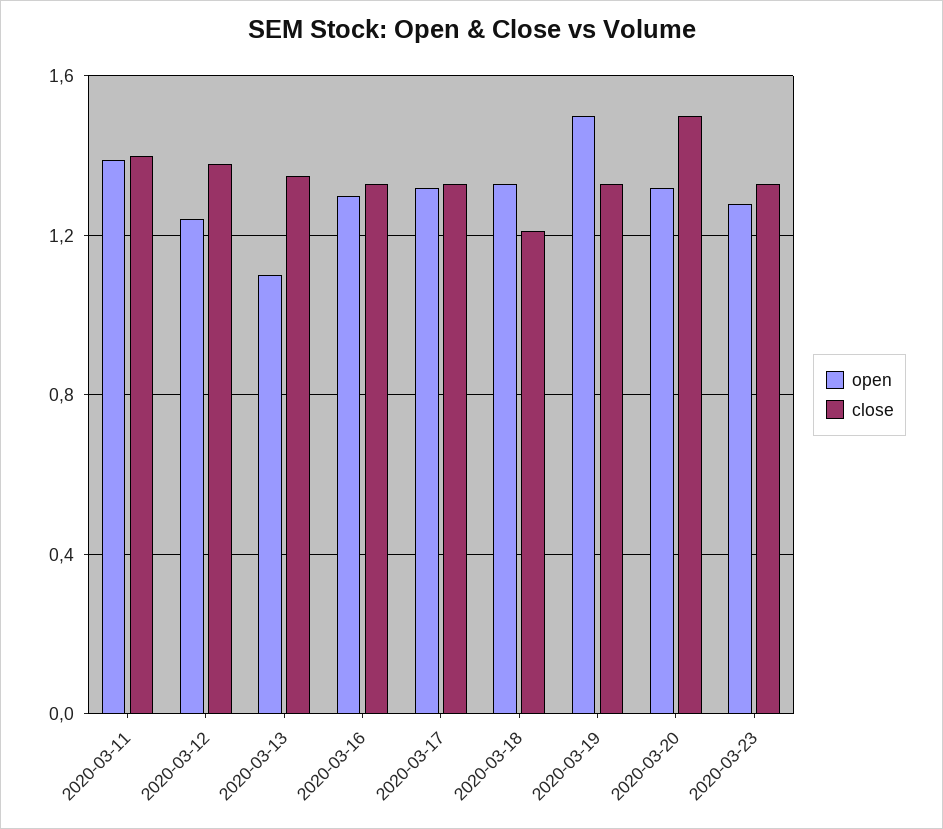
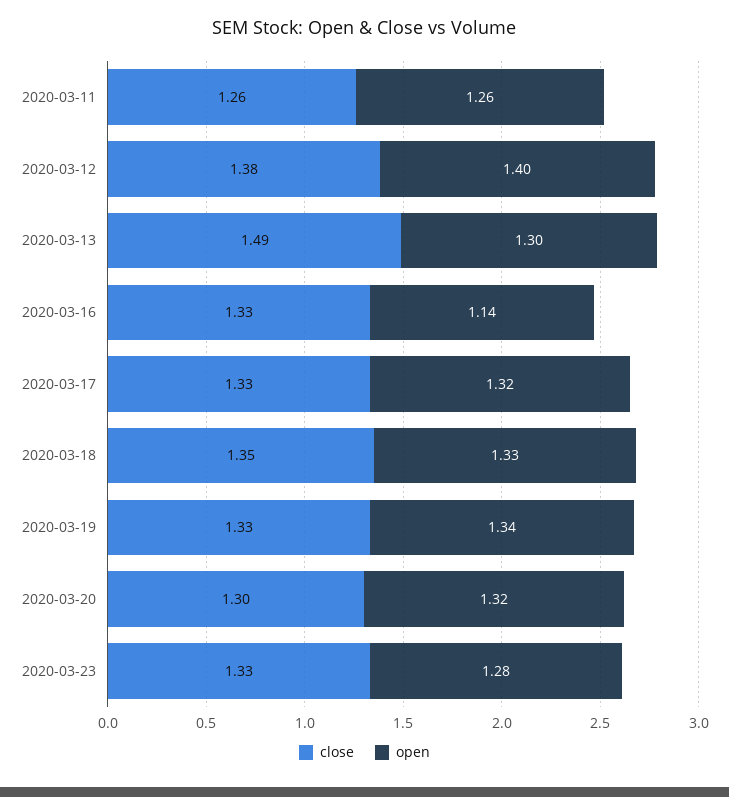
  {
    "open": {
-     "2020-03-11": 1.4,
+     "2020-03-11": 1.26,
-     "2020-03-12": 1.25,
+     "2020-03-12": 1.4,
-     "2020-03-13": 1.1,
+     "2020-03-13": 1.3,
-     "2020-03-16": 1.3,
+     "2020-03-16": 1.14,
      "2020-03-17": 1.32,
      "2020-03-18": 1.33,
-     "2020-03-19": 1.5,
+     "2020-03-19": 1.34,
      "2020-03-20": 1.32,
      "2020-03-23": 1.28
    },
    "close": {
-     "2020-03-11": 1.4,
+     "2020-03-11": 1.26,
      "2020-03-12": 1.38,
-     "2020-03-13": 1.35,
+     "2020-03-13": 1.49,
      "2020-03-16": 1.33,
      "2020-03-17": 1.33,
-     "2020-03-18": 1.2,
+     "2020-03-18": 1.35,
      "2020-03-19": 1.33,
-     "2020-03-20": 1.5,
+     "2020-03-20": 1.3,
      "2020-03-23": 1.33
    }
  }

